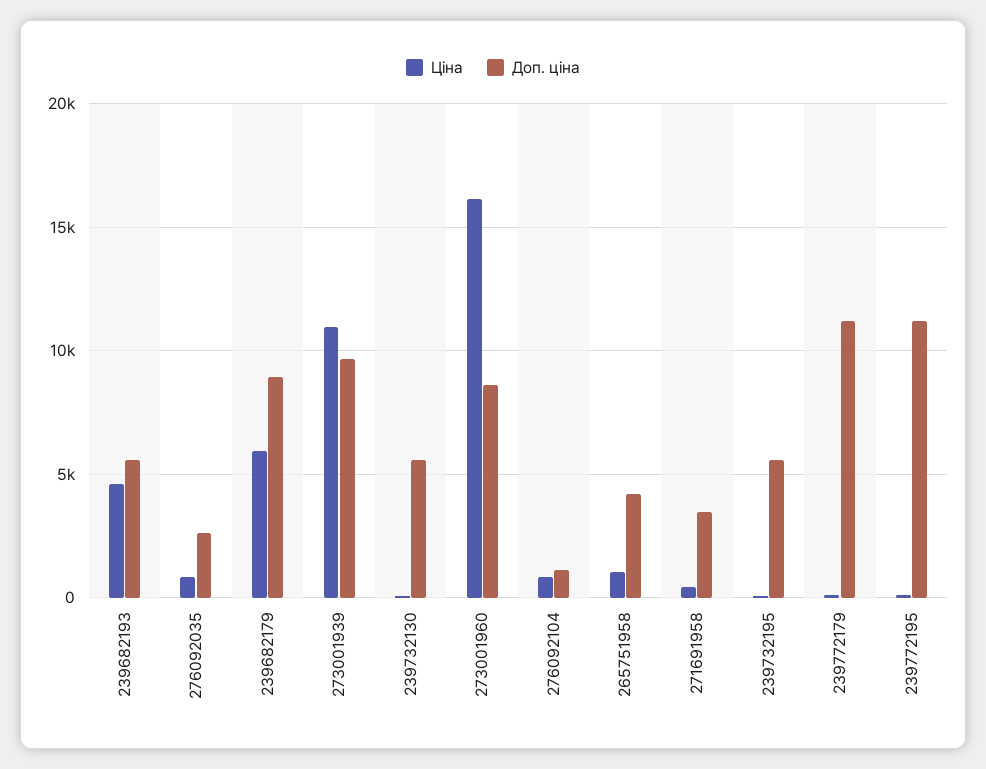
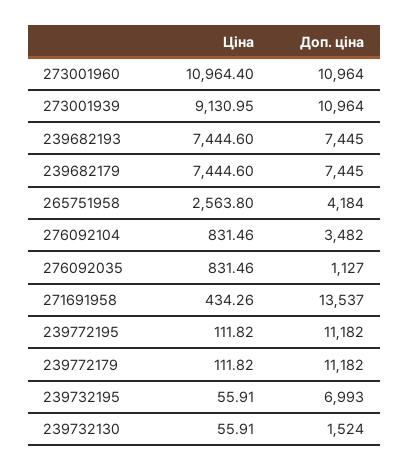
  {
    "Ціна": {
-     "239682193": 4500,
+     "239682193": 7444.6,
      "276092035": 831.46,
-     "239682179": 6000,
+     "239682179": 7444.6,
-     "273001939": 11000,
+     "273001939": 9130.95,
      "239732130": 55.91,
-     "273001960": 16000,
+     "273001960": 10964.4,
      "276092104": 831.46,
-     "265751958": 1000,
+     "265751958": 2563.8,
      "271691958": 434.26,
      "239732195": 55.91,
      "239772179": 111.82,
      "239772195": 111.82
    },
    "Доп. ціна": {
-     "239682193": 5500,
+     "239682193": 7445,
-     "276092035": 2500,
+     "276092035": 1127,
-     "239682179": 9000,
+     "239682179": 7445,
-     "273001939": 9500,
+     "273001939": 10964,
-     "239732130": 5500,
+     "239732130": 1524,
-     "273001960": 8500,
+     "273001960": 10964,
-     "276092104": 1000,
+     "276092104": 3482,
      "265751958": 4184,
-     "271691958": 3500,
+     "271691958": 13537,
-     "239732195": 5500,
+     "239732195": 6993,
      "239772179": 11182,
      "239772195": 11182
    }
  }

